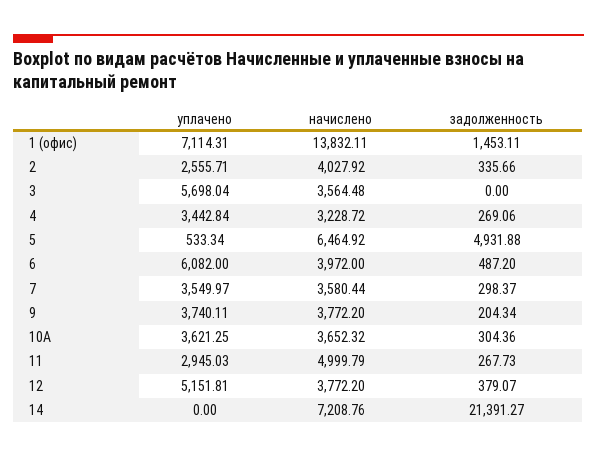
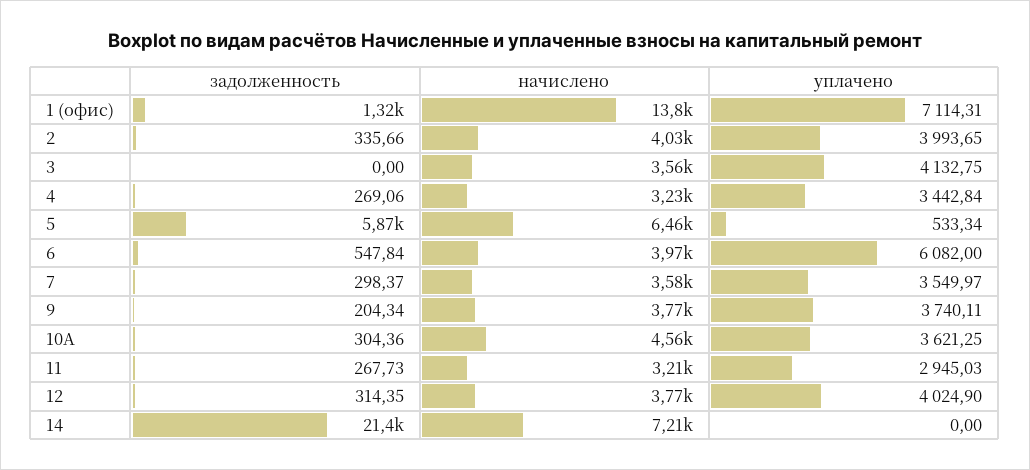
  {
    "уплачено": {
      "1 (офис)": 7114.31,
-     "2": 2555.71,
+     "2": 3993.65,
-     "3": 5698.04,
+     "3": 4132.75,
      "4": 3442.84,
      "5": 533.34,
      "6": 6082,
      "7": 3549.97,
      "9": 3740.11,
      "10А": 3621.25,
      "11": 2945.03,
-     "12": 5151.81,
+     "12": 4024.9,
      "14": 0
    },
    "начислено": {
      "1 (офис)": 13832.11,
      "2": 4027.92,
      "3": 3564.48,
      "4": 3228.72,
      "5": 6464.92,
      "6": 3972,
      "7": 3580.44,
      "9": 3772.2,
-     "10А": 3652.32,
+     "10А": 4560,
-     "11": 4999.79,
+     "11": 3210,
      "12": 3772.2,
      "14": 7208.76
    },
    "задолженность": {
-     "1 (офис)": 1453.11,
+     "1 (офис)": 1320,
      "2": 335.66,
      "3": 0,
      "4": 269.06,
-     "5": 4931.88,
+     "5": 5870,
-     "6": 487.2,
+     "6": 547.84,
      "7": 298.37,
      "9": 204.34,
      "10А": 304.36,
      "11": 267.73,
-     "12": 379.07,
+     "12": 314.35,
      "14": 21391.27
    }
  }

